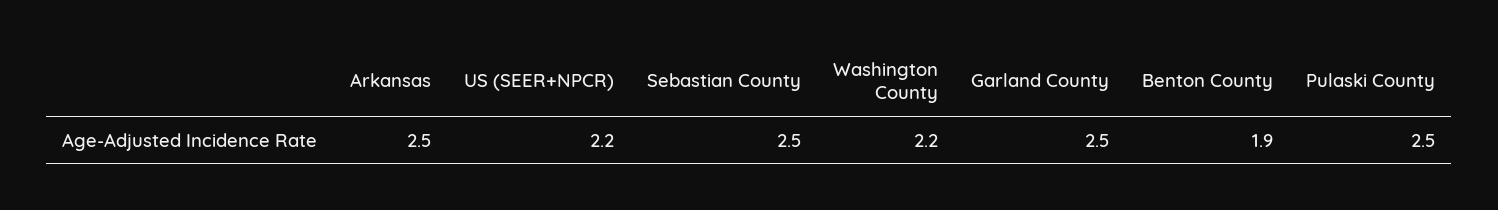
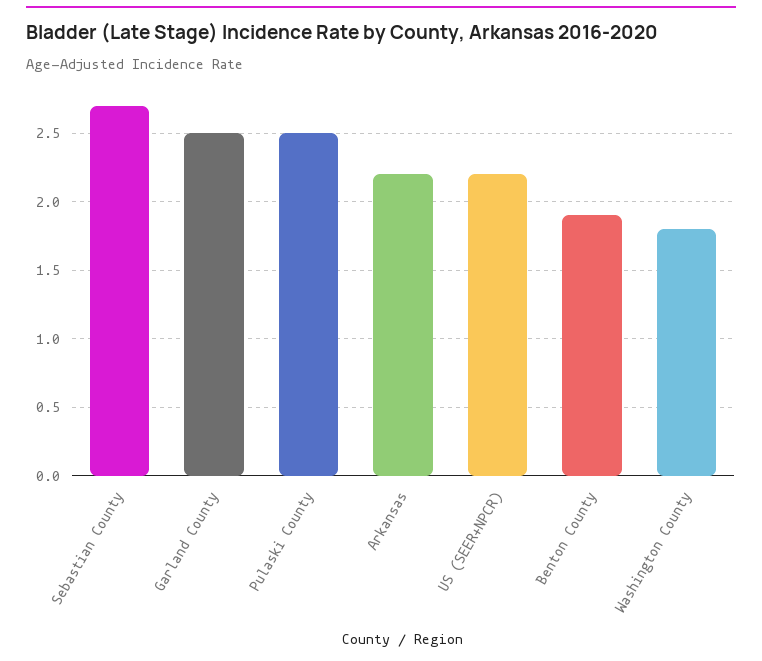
  {
-   "Arkansas": 2.5,
+   "Arkansas": 2.2,
    "US (SEER+NPCR)": 2.2,
-   "Sebastian County": 2.5,
+   "Sebastian County": 2.7,
-   "Washington County": 2.2,
+   "Washington County": 1.8,
    "Garland County": 2.5,
    "Benton County": 1.9,
    "Pulaski County": 2.5
  }

